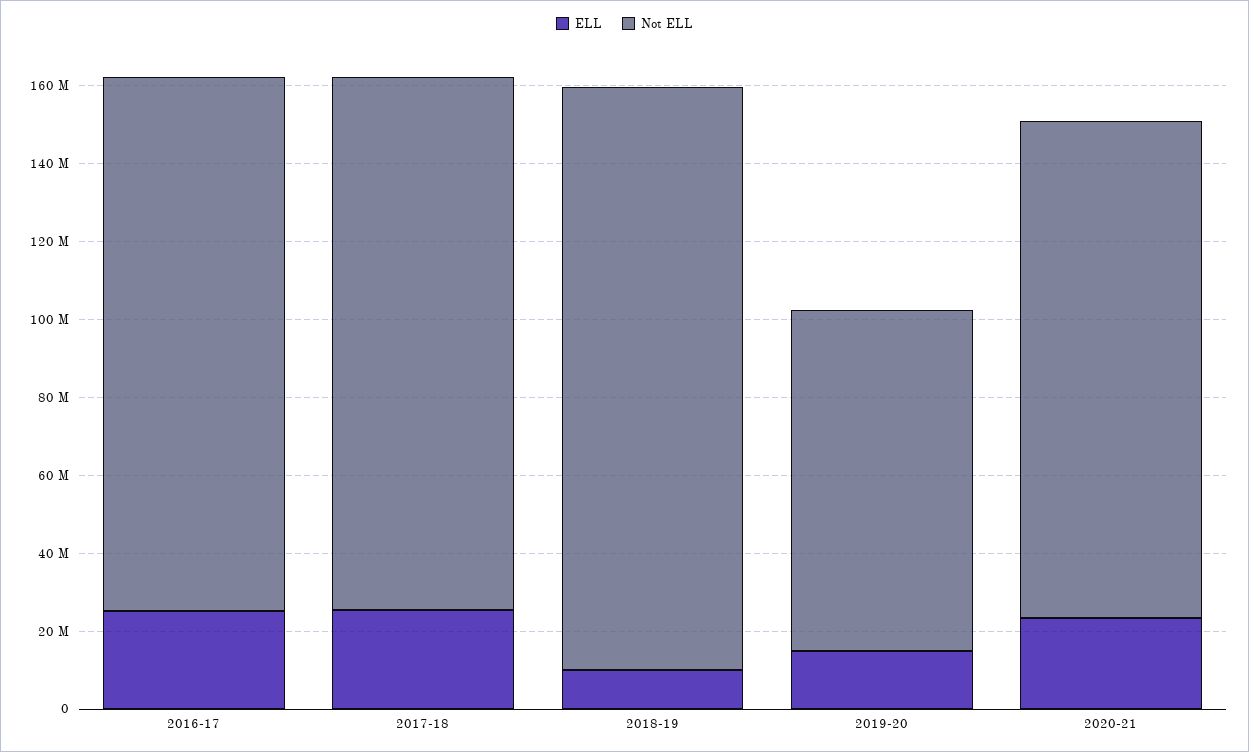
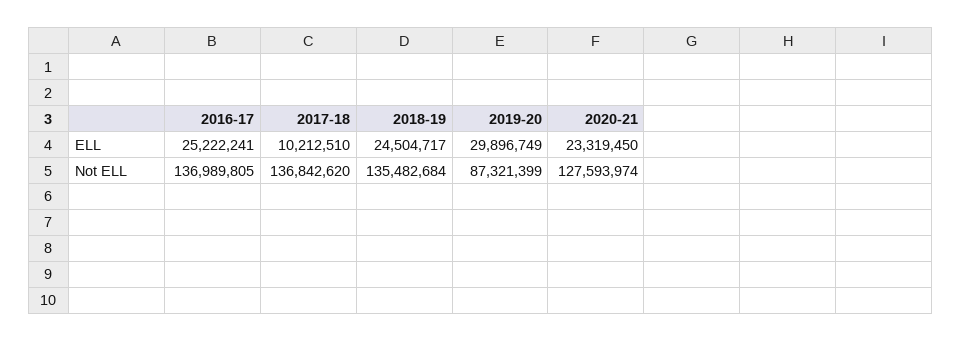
  {
    "ELL": {
      "2016-17": 25222241,
-     "2017-18": 25000000,
+     "2017-18": 10212510,
-     "2018-19": 10000000,
+     "2018-19": 24504717,
-     "2019-20": 15000000,
+     "2019-20": 29896749,
      "2020-21": 23319450
    },
    "Not ELL": {
      "2016-17": 136989805,
      "2017-18": 136842620,
-     "2018-19": 150000000,
+     "2018-19": 135482684,
      "2019-20": 87321399,
      "2020-21": 127593974
    }
  }

